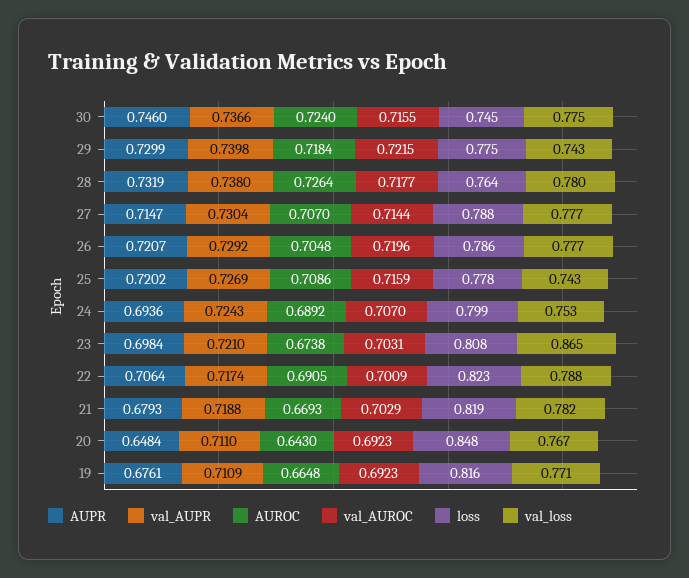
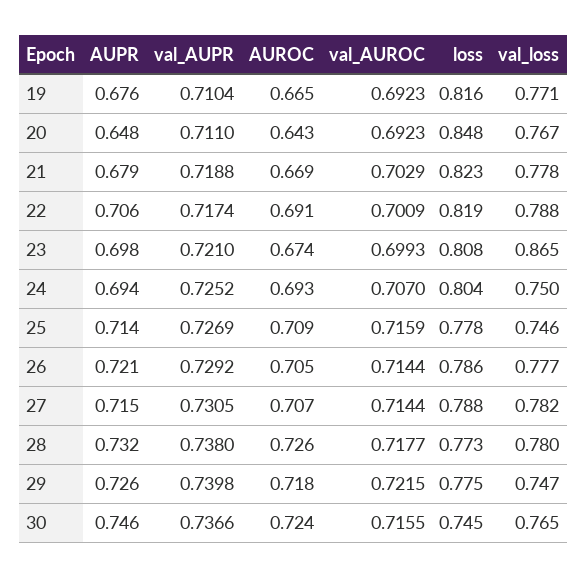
  {
    "AUPR": {
      "30": 0.746,
-     "29": 0.7299,
+     "29": 0.726,
      "28": 0.7319,
      "27": 0.7147,
      "26": 0.7207,
-     "25": 0.7202,
+     "25": 0.714,
      "24": 0.6936,
      "23": 0.6984,
      "22": 0.7064,
      "21": 0.6793,
      "20": 0.6484,
      "19": 0.6761
    },
    "val_AUPR": {
      "30": 0.7366,
      "29": 0.7398,
      "28": 0.738,
-     "27": 0.7304,
+     "27": 0.7305,
      "26": 0.7292,
      "25": 0.7269,
-     "24": 0.7243,
+     "24": 0.7252,
      "23": 0.721,
      "22": 0.7174,
      "21": 0.7188,
      "20": 0.711,
-     "19": 0.7109
+     "19": 0.7104
    },
    "AUROC": {
      "30": 0.724,
      "29": 0.7184,
      "28": 0.7264,
      "27": 0.707,
      "26": 0.7048,
      "25": 0.7086,
-     "24": 0.6892,
+     "24": 0.693,
      "23": 0.6738,
      "22": 0.6905,
      "21": 0.6693,
      "20": 0.643,
      "19": 0.6648
    },
    "val_AUROC": {
      "30": 0.7155,
      "29": 0.7215,
      "28": 0.7177,
      "27": 0.7144,
-     "26": 0.7196,
+     "26": 0.7144,
      "25": 0.7159,
      "24": 0.707,
-     "23": 0.7031,
+     "23": 0.6993,
      "22": 0.7009,
      "21": 0.7029,
      "20": 0.6923,
      "19": 0.6923
    },
    "loss": {
      "30": 0.745,
      "29": 0.775,
-     "28": 0.764,
+     "28": 0.773,
      "27": 0.788,
      "26": 0.786,
      "25": 0.778,
-     "24": 0.799,
+     "24": 0.804,
      "23": 0.808,
-     "22": 0.823,
+     "22": 0.819,
-     "21": 0.819,
+     "21": 0.823,
      "20": 0.848,
      "19": 0.816
    },
    "val_loss": {
-     "30": 0.775,
+     "30": 0.765,
-     "29": 0.743,
+     "29": 0.747,
      "28": 0.78,
-     "27": 0.777,
+     "27": 0.782,
      "26": 0.777,
-     "25": 0.743,
+     "25": 0.746,
-     "24": 0.753,
+     "24": 0.75,
      "23": 0.865,
      "22": 0.788,
-     "21": 0.782,
+     "21": 0.778,
      "20": 0.767,
      "19": 0.771
    }
  }

